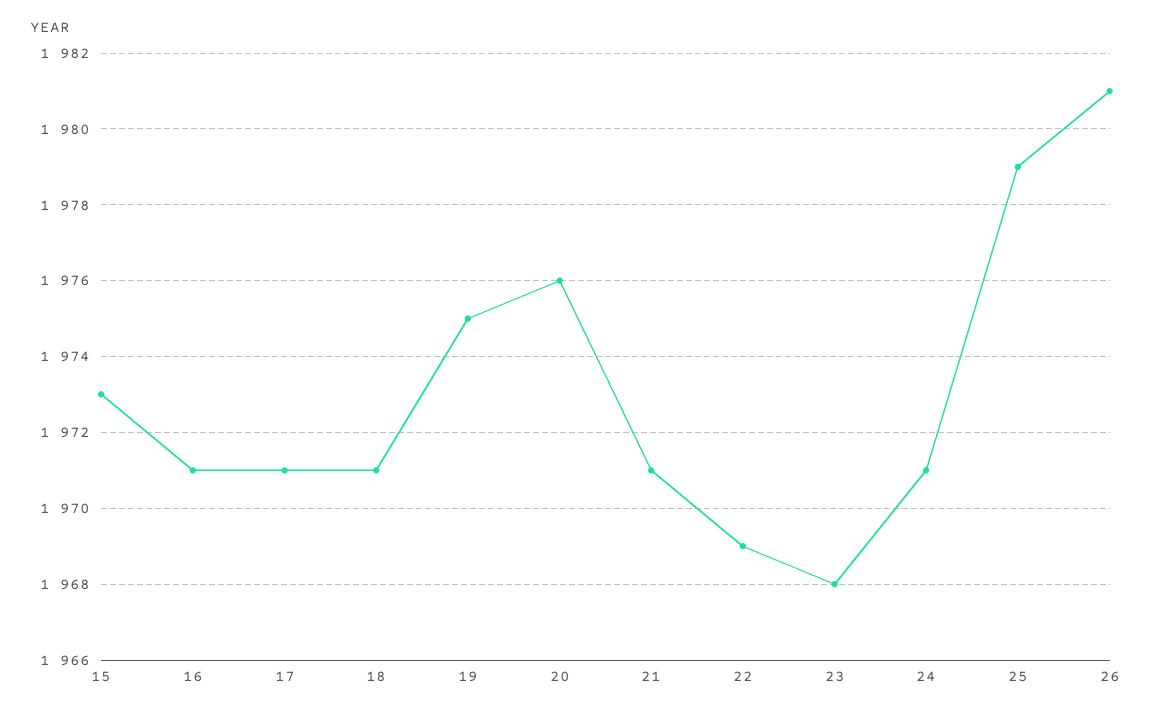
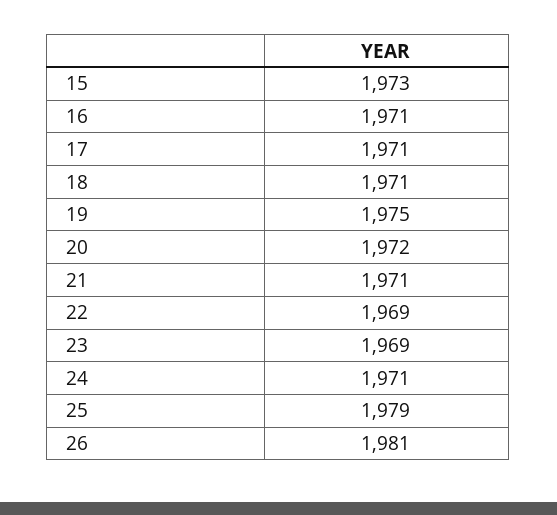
  {
    "15": 1973,
    "16": 1971,
    "17": 1971,
    "18": 1971,
    "19": 1975,
-   "20": 1976,
+   "20": 1972,
    "21": 1971,
    "22": 1969,
-   "23": 1968,
+   "23": 1969,
    "24": 1971,
    "25": 1979,
    "26": 1981
  }

